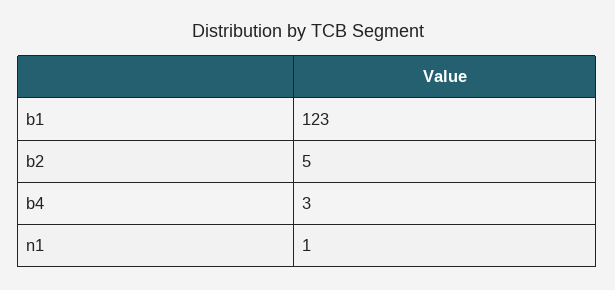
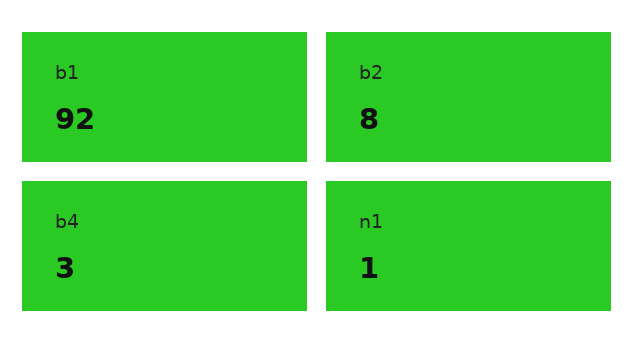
  {
-   "b1": 123,
+   "b1": 92,
-   "b2": 5,
+   "b2": 8,
    "b4": 3,
    "n1": 1
  }

